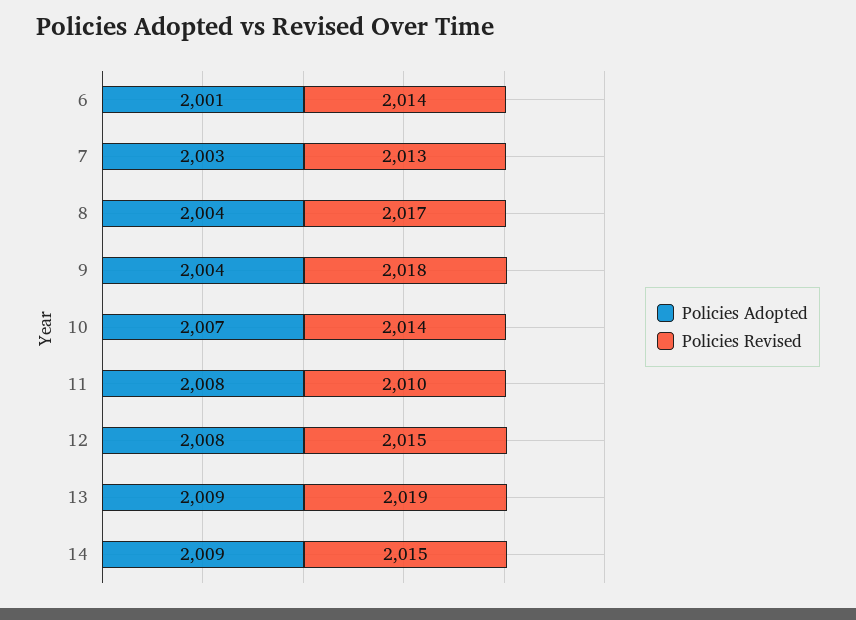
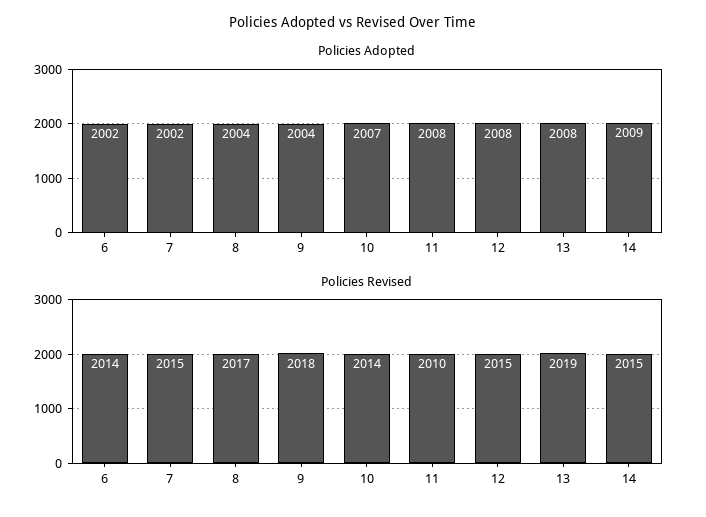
  {
    "Policies Adopted": {
-     "6": 2001,
+     "6": 2002,
-     "7": 2003,
+     "7": 2002,
      "8": 2004,
      "9": 2004,
      "10": 2007,
      "11": 2008,
      "12": 2008,
-     "13": 2009,
+     "13": 2008,
      "14": 2009
    },
    "Policies Revised": {
      "6": 2014,
-     "7": 2013,
+     "7": 2015,
      "8": 2017,
      "9": 2018,
      "10": 2014,
      "11": 2010,
      "12": 2015,
      "13": 2019,
      "14": 2015
    }
  }

